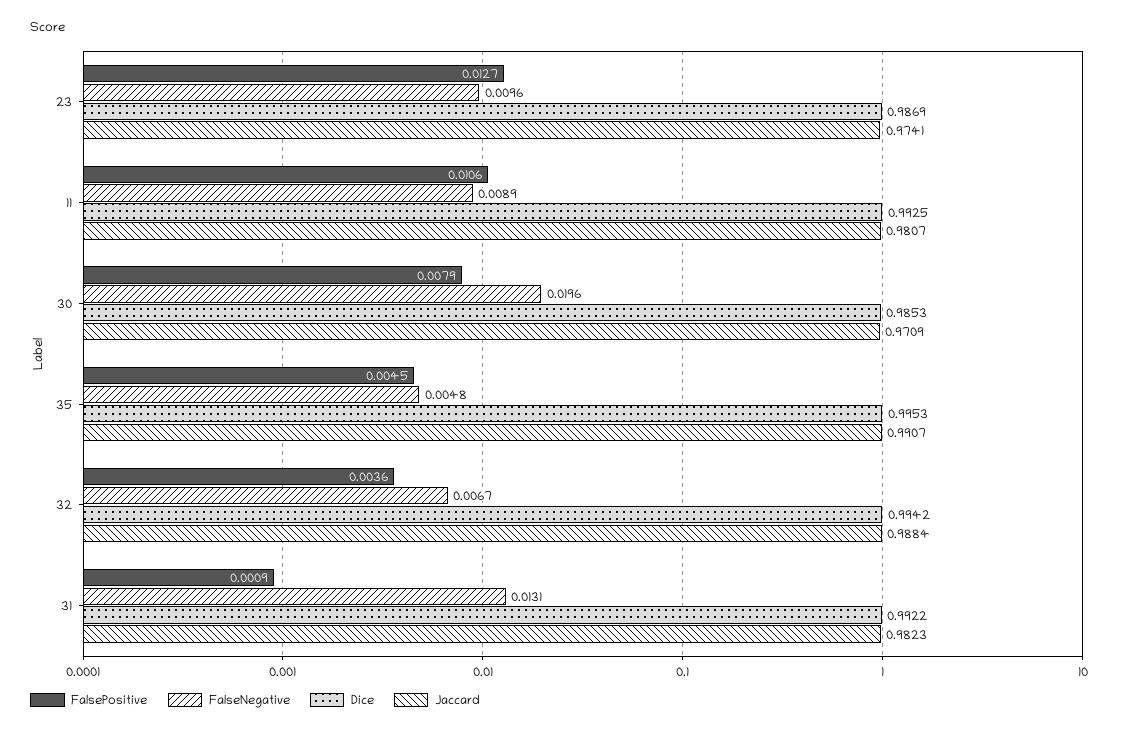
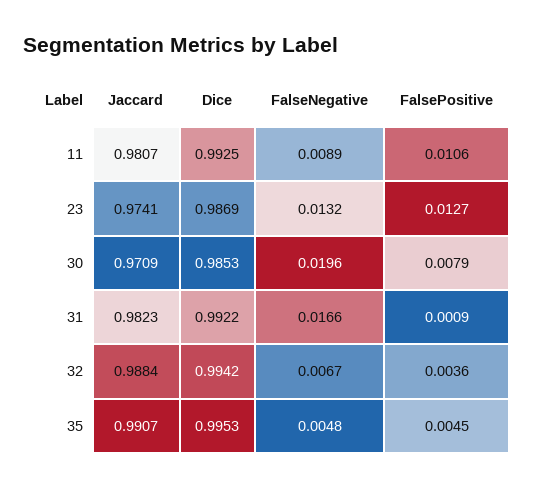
  {
    "FalsePositive": {
      "23": 0.0127,
      "11": 0.0106,
      "30": 0.0079,
      "35": 0.0045,
      "32": 0.0036,
      "31": 0.0009
    },
    "FalseNegative": {
-     "23": 0.0096,
+     "23": 0.0132,
      "11": 0.0089,
      "30": 0.0196,
      "35": 0.0048,
      "32": 0.0067,
-     "31": 0.0131
+     "31": 0.0166
    },
    "Dice": {
      "23": 0.9869,
      "11": 0.9925,
      "30": 0.9853,
      "35": 0.9953,
      "32": 0.9942,
      "31": 0.9922
    },
    "Jaccard": {
      "23": 0.9741,
      "11": 0.9807,
      "30": 0.9709,
      "35": 0.9907,
      "32": 0.9884,
      "31": 0.9823
    }
  }

